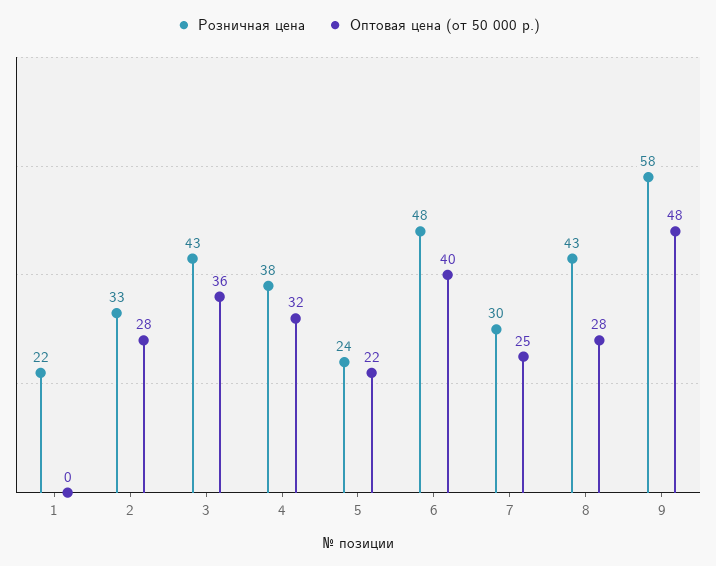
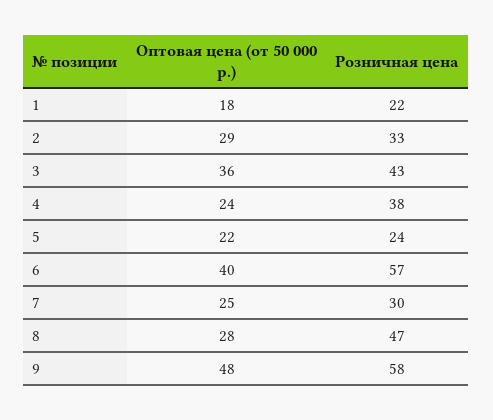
  {
    "Розничная цена": {
      "1": 22,
      "2": 33,
      "3": 43,
      "4": 38,
      "5": 24,
-     "6": 48,
+     "6": 57,
      "7": 30,
-     "8": 43,
+     "8": 47,
      "9": 58
    },
    "Оптовая цена (от 50 000 р.)": {
-     "1": 0,
+     "1": 18,
-     "2": 28,
+     "2": 29,
      "3": 36,
-     "4": 32,
+     "4": 24,
      "5": 22,
      "6": 40,
      "7": 25,
      "8": 28,
      "9": 48
    }
  }

